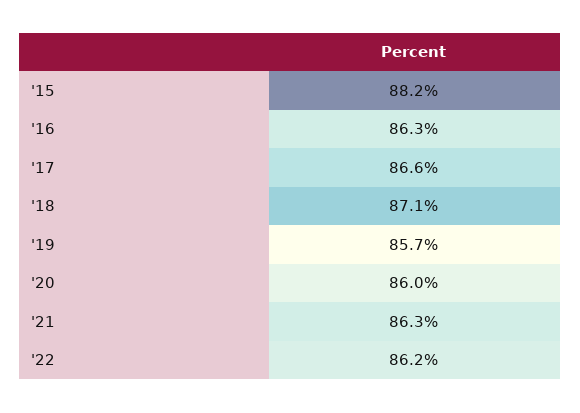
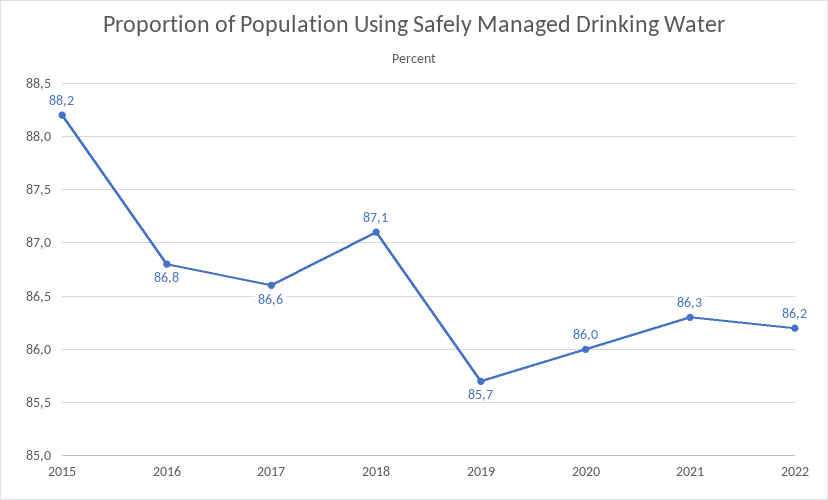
  {
    "'15": 88.2,
-   "'16": 86.3,
+   "'16": 86.8,
    "'17": 86.6,
    "'18": 87.1,
    "'19": 85.7,
    "'20": 86,
    "'21": 86.3,
    "'22": 86.2
  }

